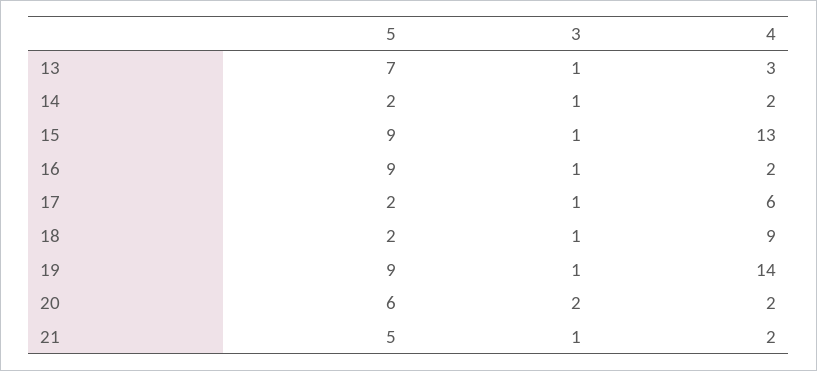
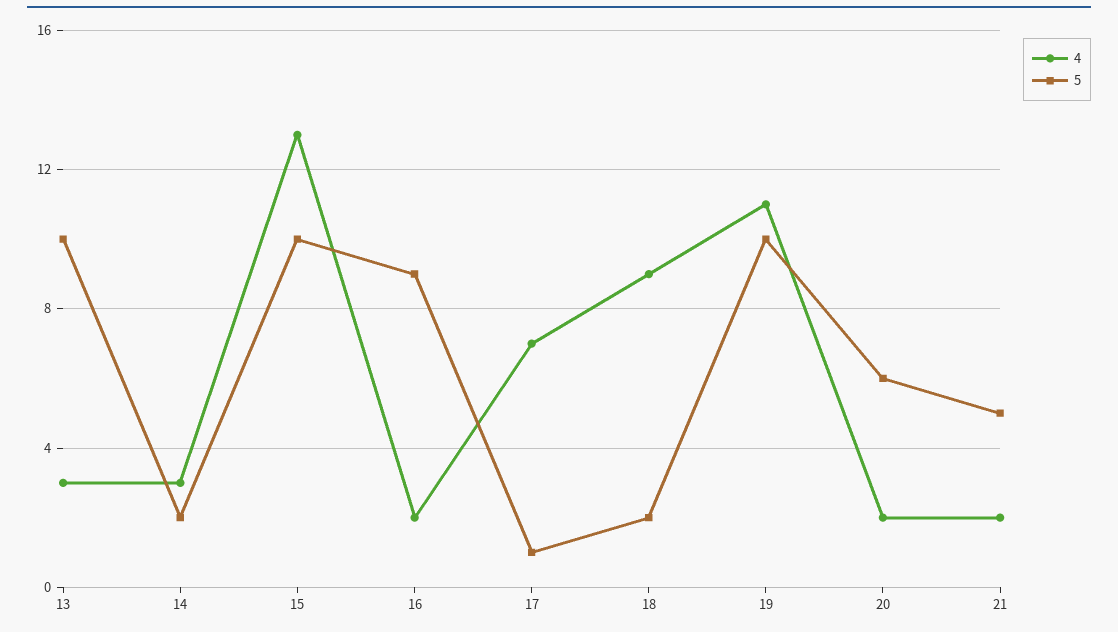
  {
    "5": {
-     "13": 7,
+     "13": 10,
      "14": 2,
-     "15": 9,
+     "15": 10,
      "16": 9,
-     "17": 2,
+     "17": 1,
      "18": 2,
-     "19": 9,
+     "19": 10,
      "20": 6,
      "21": 5
    },
-   "3": {
-     "13": 1,
-     "14": 1,
-     "15": 1,
-     "16": 1,
-     "17": 1,
-     "18": 1,
-     "19": 1,
-     "20": 2,
-     "21": 1
-   },
    "4": {
      "13": 3,
-     "14": 2,
+     "14": 3,
      "15": 13,
      "16": 2,
-     "17": 6,
+     "17": 7,
      "18": 9,
-     "19": 14,
+     "19": 11,
      "20": 2,
      "21": 2
    }
  }

